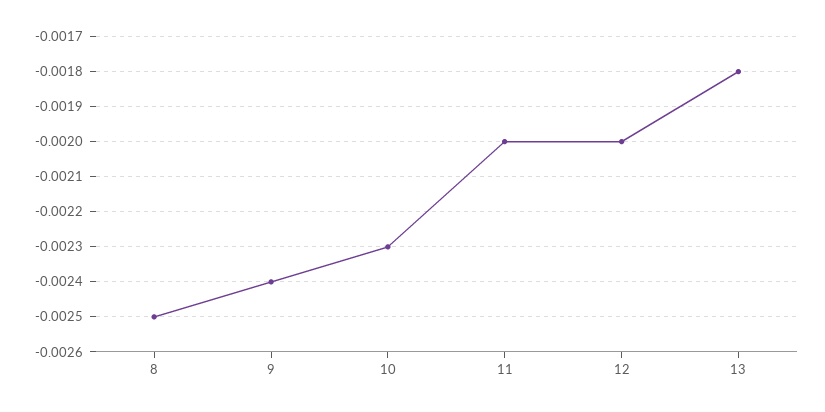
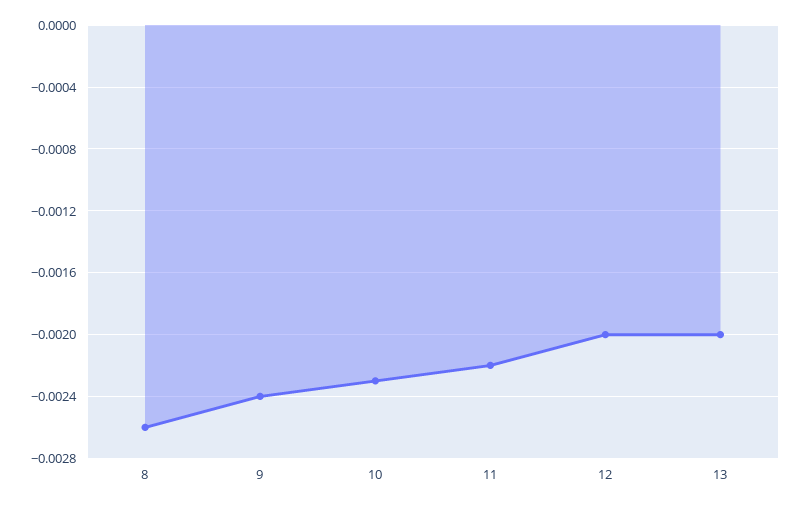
  {
-   "8": -0.0025,
+   "8": -0.0026,
    "9": -0.0024,
    "10": -0.0023,
-   "11": -0.002,
+   "11": -0.0022,
    "12": -0.002,
-   "13": -0.0018
+   "13": -0.002
  }

